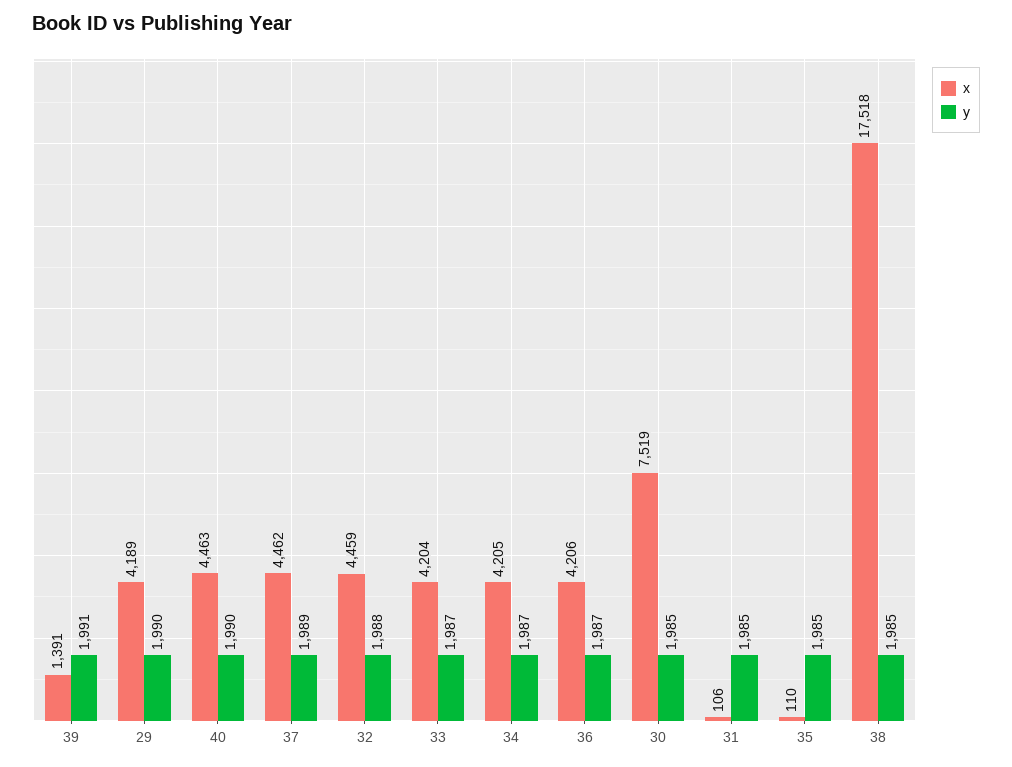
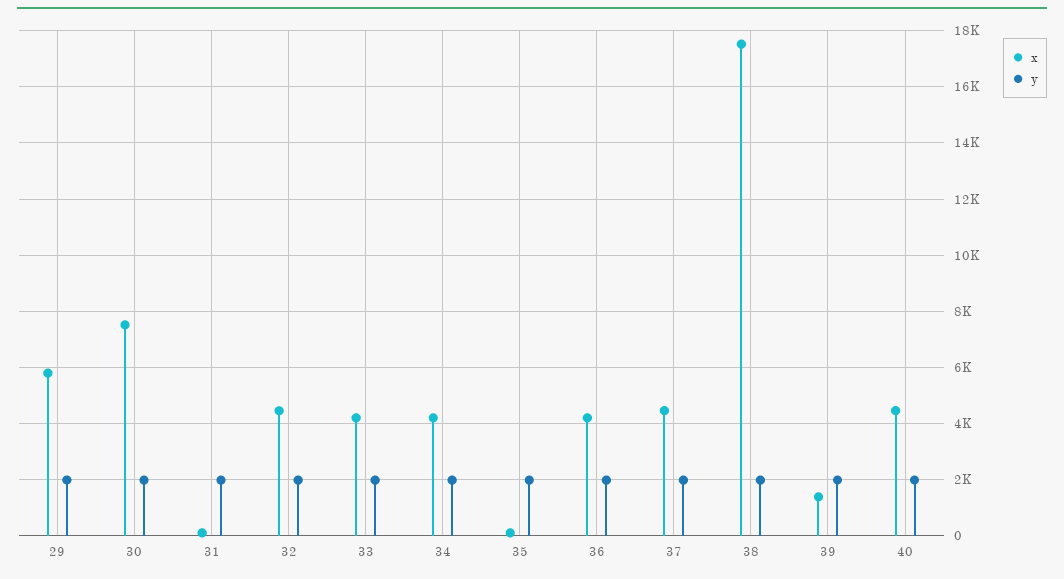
  {
    "x": {
      "39": 1391,
-     "29": 4189,
+     "29": 5750,
      "40": 4463,
      "37": 4462,
      "32": 4459,
      "33": 4204,
      "34": 4205,
      "36": 4206,
      "30": 7519,
      "31": 106,
      "35": 110,
      "38": 17518
    },
    "y": {
      "39": 1991,
      "29": 1990,
      "40": 1990,
      "37": 1989,
      "32": 1988,
      "33": 1987,
      "34": 1987,
      "36": 1987,
      "30": 1985,
      "31": 1985,
      "35": 1985,
      "38": 1985
    }
  }

